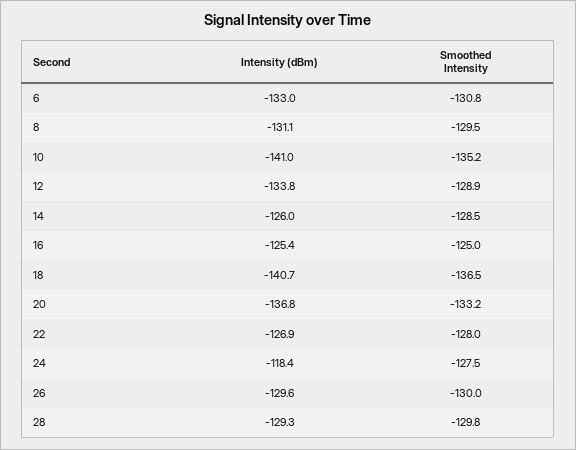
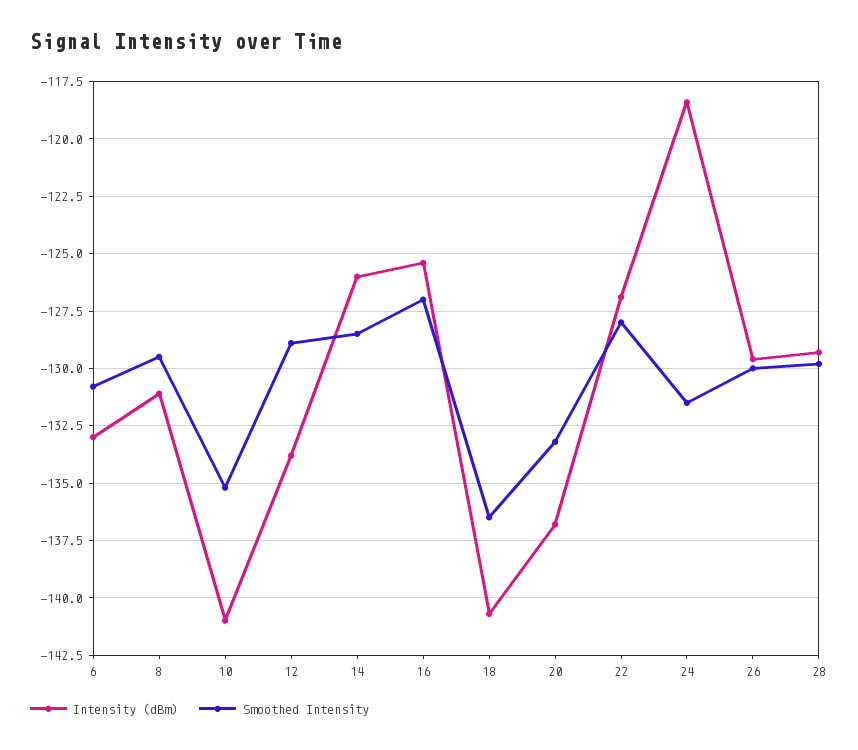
  {
    "Intensity (dBm)": {
      "6": -133,
      "8": -131.1,
      "10": -141,
      "12": -133.8,
      "14": -126,
      "16": -125.4,
      "18": -140.7,
      "20": -136.8,
      "22": -126.9,
      "24": -118.4,
      "26": -129.6,
      "28": -129.3
    },
    "Smoothed Intensity": {
      "6": -130.8,
      "8": -129.5,
      "10": -135.2,
      "12": -128.9,
      "14": -128.5,
-     "16": -125,
+     "16": -127,
      "18": -136.5,
      "20": -133.2,
      "22": -128,
-     "24": -127.5,
+     "24": -131.5,
      "26": -130,
      "28": -129.8
    }
  }

